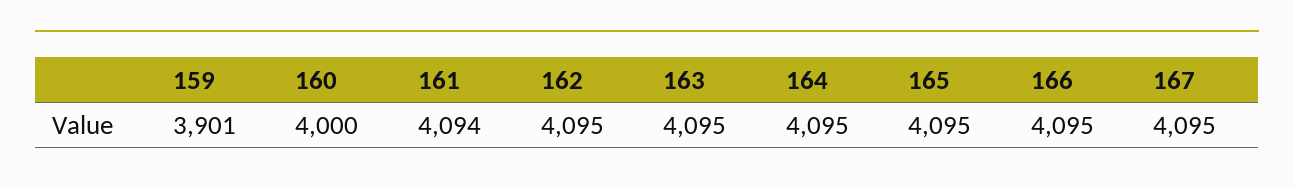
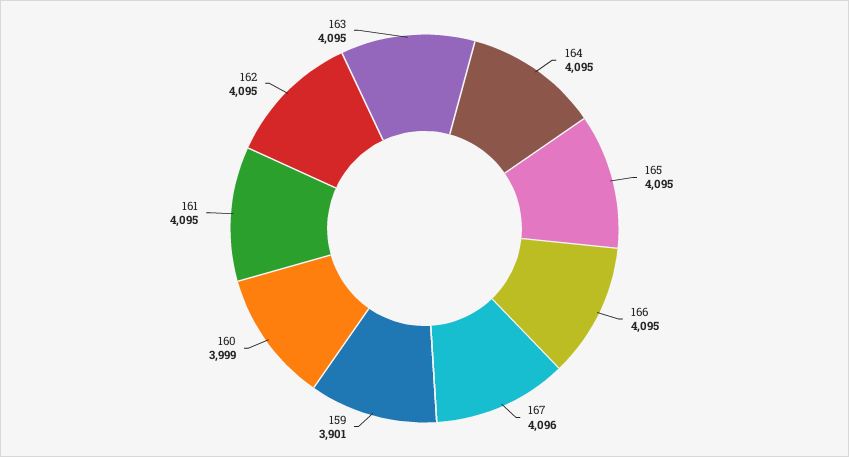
  {
    "159": 3901,
-   "160": 4000,
+   "160": 3999,
-   "161": 4094,
+   "161": 4095,
    "162": 4095,
    "163": 4095,
    "164": 4095,
    "165": 4095,
    "166": 4095,
-   "167": 4095
+   "167": 4096
  }

